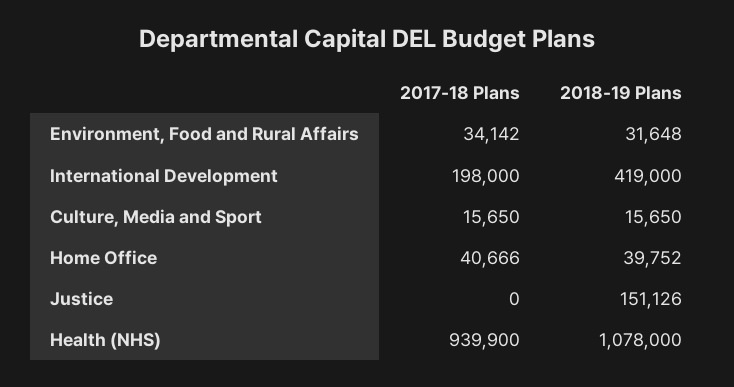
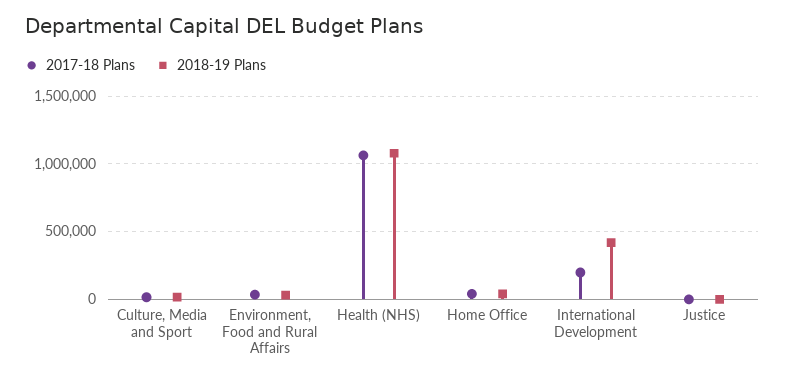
  {
    "2017-18 Plans": {
      "Environment, Food and Rural Affairs": 34142,
      "International Development": 198000,
      "Culture, Media and Sport": 15650,
      "Home Office": 40666,
      "Justice": 0,
-     "Health (NHS)": 939900
+     "Health (NHS)": 1050000
    },
    "2018-19 Plans": {
      "Environment, Food and Rural Affairs": 31648,
      "International Development": 419000,
      "Culture, Media and Sport": 15650,
      "Home Office": 39752,
-     "Justice": 151126,
+     "Justice": 0,
      "Health (NHS)": 1078000
    }
  }

